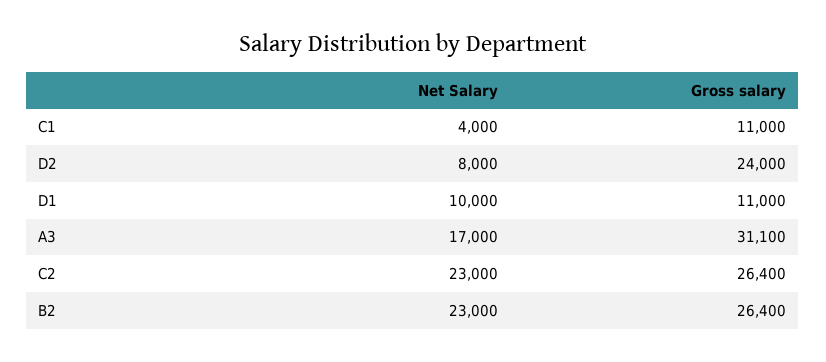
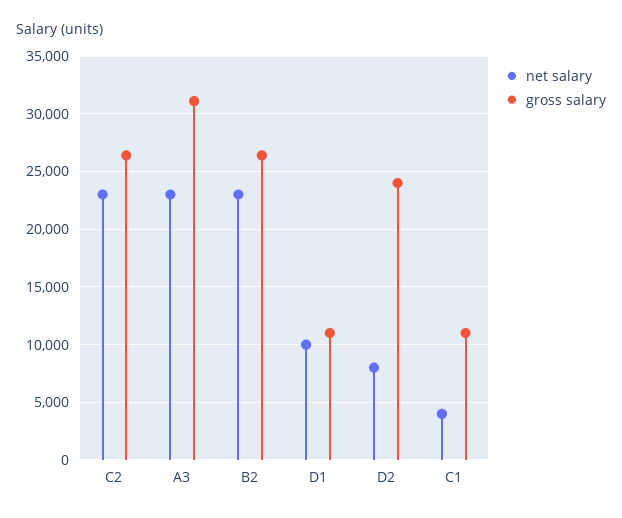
  {
    "Net Salary": {
      "C1": 4000,
      "D2": 8000,
      "D1": 10000,
-     "A3": 17000,
+     "A3": 23000,
      "C2": 23000,
      "B2": 23000
    },
    "Gross salary": {
      "C1": 11000,
      "D2": 24000,
      "D1": 11000,
      "A3": 31100,
      "C2": 26400,
      "B2": 26400
    }
  }

